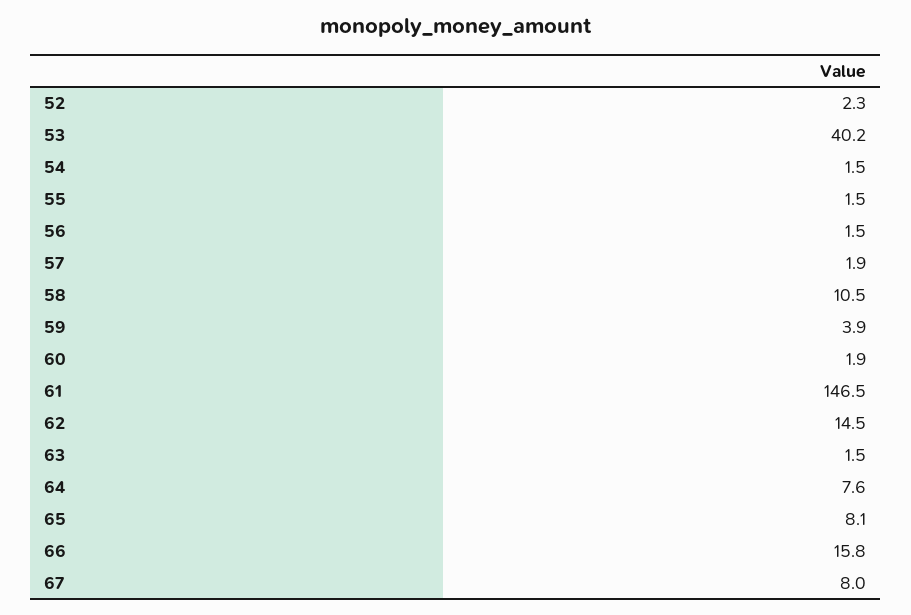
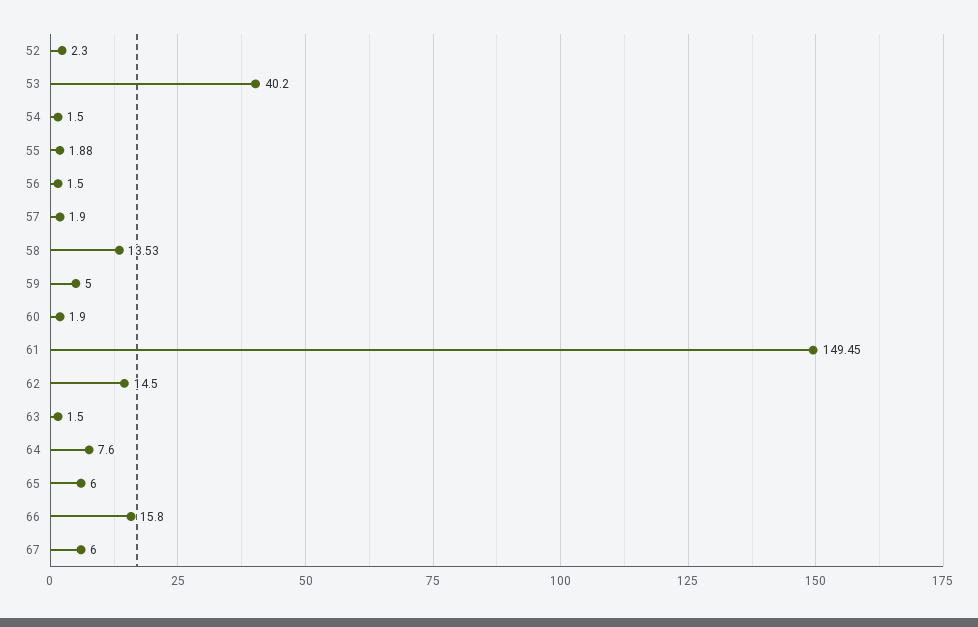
  {
    "52": 2.3,
    "53": 40.2,
    "54": 1.5,
-   "55": 1.5,
+   "55": 1.88,
    "56": 1.5,
    "57": 1.9,
-   "58": 10.5,
+   "58": 13.53,
-   "59": 3.9,
+   "59": 5,
    "60": 1.9,
-   "61": 146.5,
+   "61": 149.45,
    "62": 14.5,
    "63": 1.5,
    "64": 7.6,
-   "65": 8.1,
+   "65": 6,
    "66": 15.8,
-   "67": 8
+   "67": 6
  }

